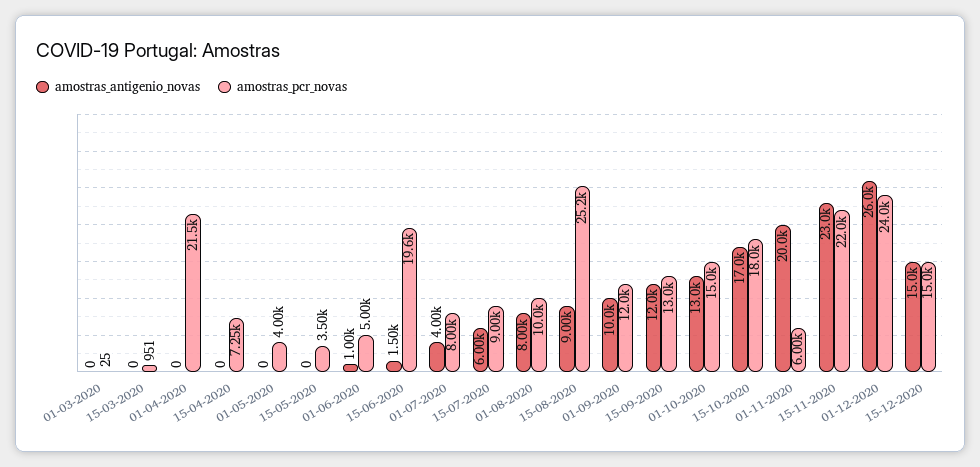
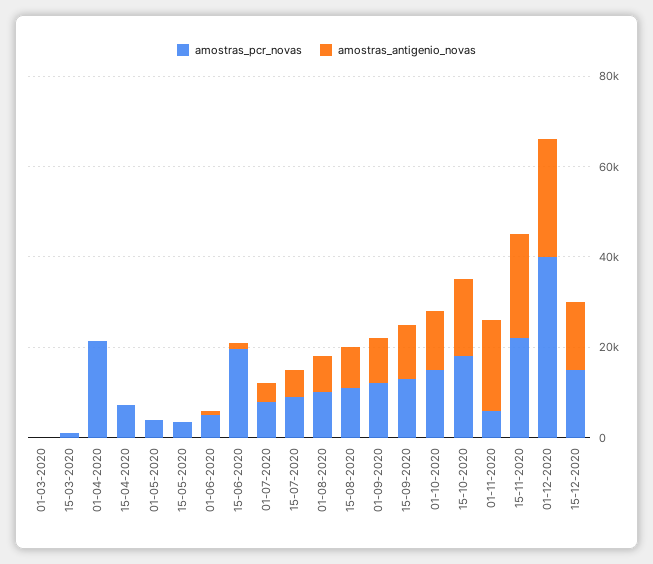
  {
    "amostras_antigenio_novas": {
      "01-03-2020": 0,
      "15-03-2020": 0,
      "01-04-2020": 0,
      "15-04-2020": 0,
      "01-05-2020": 0,
      "15-05-2020": 0,
      "01-06-2020": 1000,
      "15-06-2020": 1500,
      "01-07-2020": 4000,
      "15-07-2020": 6000,
      "01-08-2020": 8000,
      "15-08-2020": 9000,
      "01-09-2020": 10000,
      "15-09-2020": 12000,
      "01-10-2020": 13000,
      "15-10-2020": 17000,
      "01-11-2020": 20000,
      "15-11-2020": 23000,
      "01-12-2020": 26000,
      "15-12-2020": 15000
    },
    "amostras_pcr_novas": {
      "01-03-2020": 25,
      "15-03-2020": 951,
      "01-04-2020": 21500,
      "15-04-2020": 7250,
      "01-05-2020": 4000,
      "15-05-2020": 3500,
      "01-06-2020": 5000,
      "15-06-2020": 19600,
      "01-07-2020": 8000,
      "15-07-2020": 9000,
      "01-08-2020": 10000,
-     "15-08-2020": 25200,
+     "15-08-2020": 10000,
      "01-09-2020": 12000,
      "15-09-2020": 13000,
      "01-10-2020": 15000,
      "15-10-2020": 18000,
      "01-11-2020": 6000,
      "15-11-2020": 22000,
-     "01-12-2020": 24000,
+     "01-12-2020": 40000,
      "15-12-2020": 15000
    }
  }

